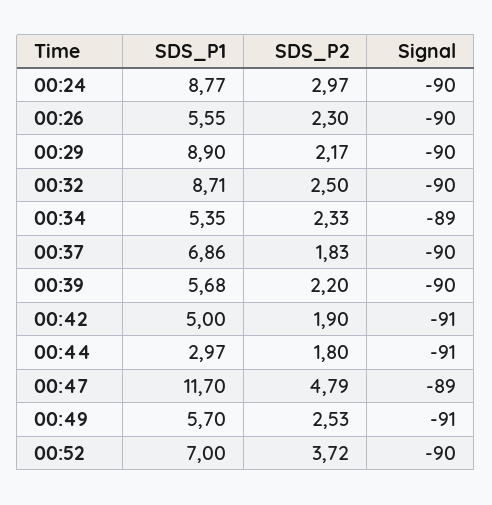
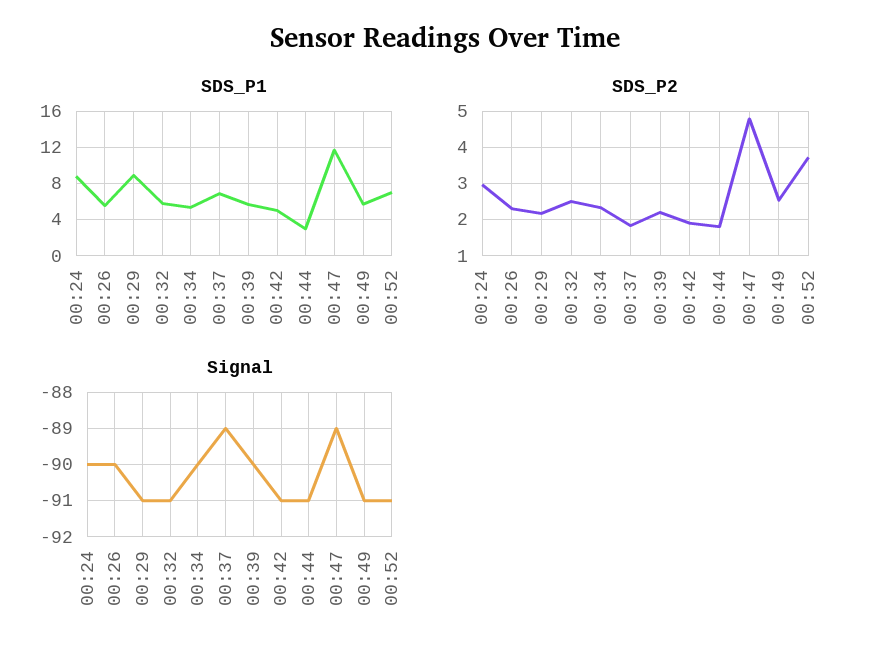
  {
    "SDS_P1": {
      "00:24": 8.77,
      "00:26": 5.55,
      "00:29": 8.9,
-     "00:32": 8.71,
+     "00:32": 6,
      "00:34": 5.35,
      "00:37": 6.86,
      "00:39": 5.68,
      "00:42": 5,
      "00:44": 2.97,
      "00:47": 11.7,
      "00:49": 5.7,
      "00:52": 7
    },
    "SDS_P2": {
      "00:24": 2.97,
      "00:26": 2.3,
      "00:29": 2.17,
      "00:32": 2.5,
      "00:34": 2.33,
      "00:37": 1.83,
      "00:39": 2.2,
      "00:42": 1.9,
      "00:44": 1.8,
      "00:47": 4.79,
      "00:49": 2.53,
      "00:52": 3.72
    },
    "Signal": {
      "00:24": -90,
      "00:26": -90,
-     "00:29": -90,
+     "00:29": -91,
-     "00:32": -90,
+     "00:32": -91,
-     "00:34": -89,
+     "00:34": -90,
-     "00:37": -90,
+     "00:37": -89,
      "00:39": -90,
      "00:42": -91,
      "00:44": -91,
      "00:47": -89,
      "00:49": -91,
-     "00:52": -90
+     "00:52": -91
    }
  }

